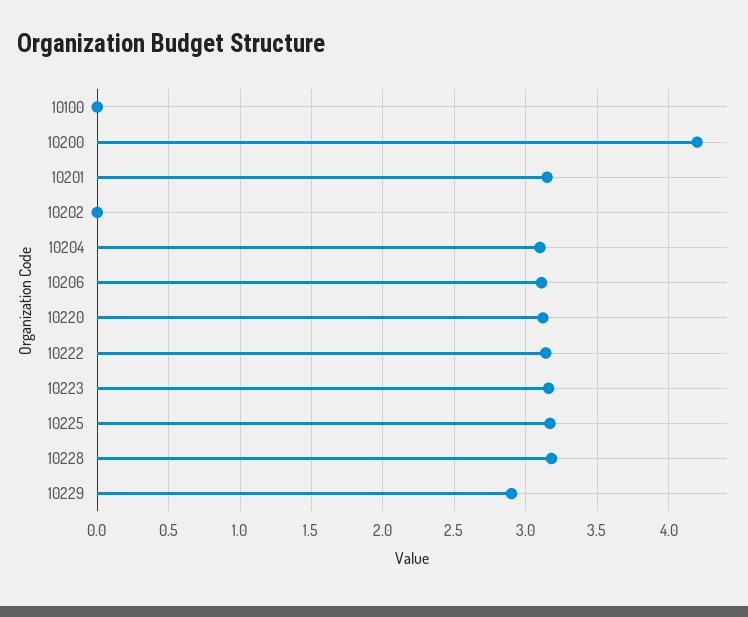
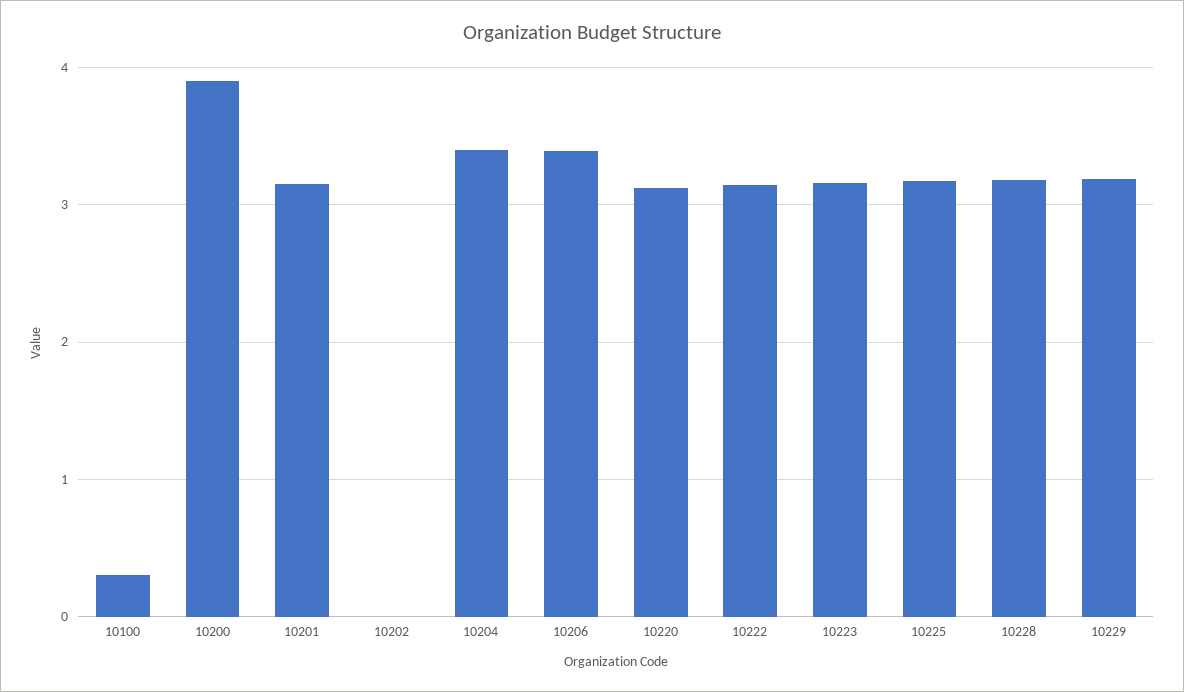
  {
-   "10100": 0,
+   "10100": 0.3,
-   "10200": 4.2,
+   "10200": 3.9,
    "10201": 3.15,
    "10202": 0,
-   "10204": 3.1,
+   "10204": 3.4,
-   "10206": 3.1,
+   "10206": 3.4,
    "10220": 3.1,
    "10222": 3.15,
    "10223": 3.15,
    "10225": 3.15,
    "10228": 3.2,
-   "10229": 2.9
+   "10229": 3.2
  }

